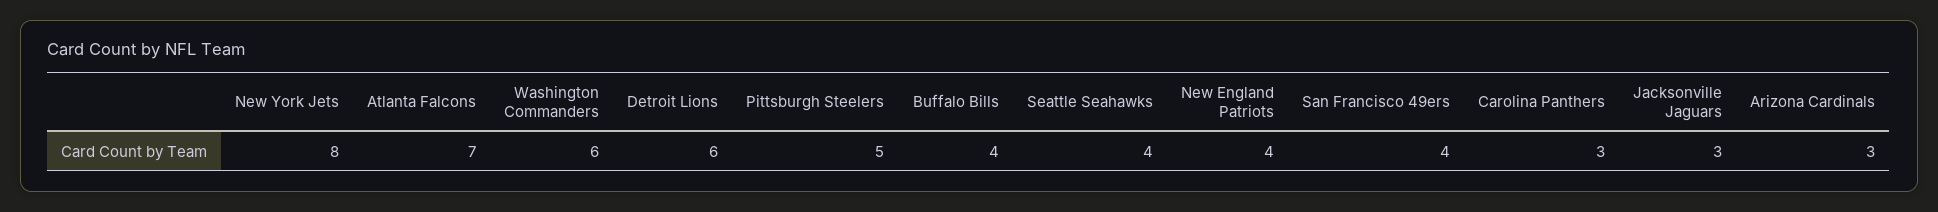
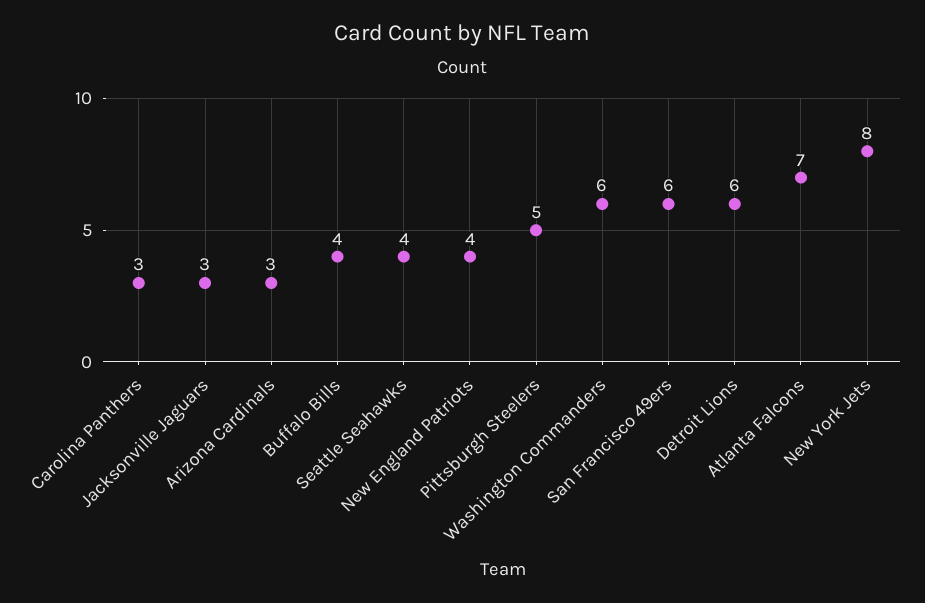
  {
    "New York Jets": 8,
    "Atlanta Falcons": 7,
    "Washington Commanders": 6,
    "Detroit Lions": 6,
    "Pittsburgh Steelers": 5,
    "Buffalo Bills": 4,
    "Seattle Seahawks": 4,
    "New England Patriots": 4,
-   "San Francisco 49ers": 4,
+   "San Francisco 49ers": 6,
    "Carolina Panthers": 3,
    "Jacksonville Jaguars": 3,
    "Arizona Cardinals": 3
  }

